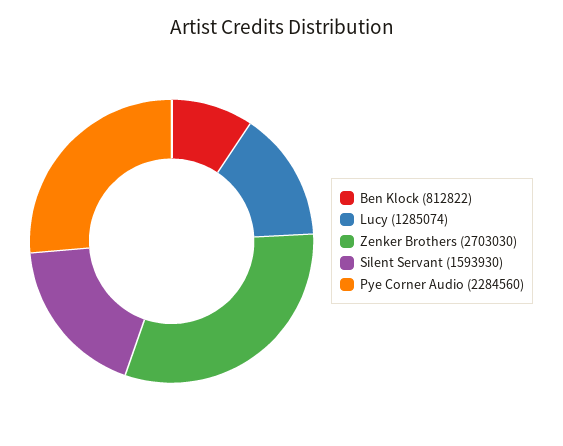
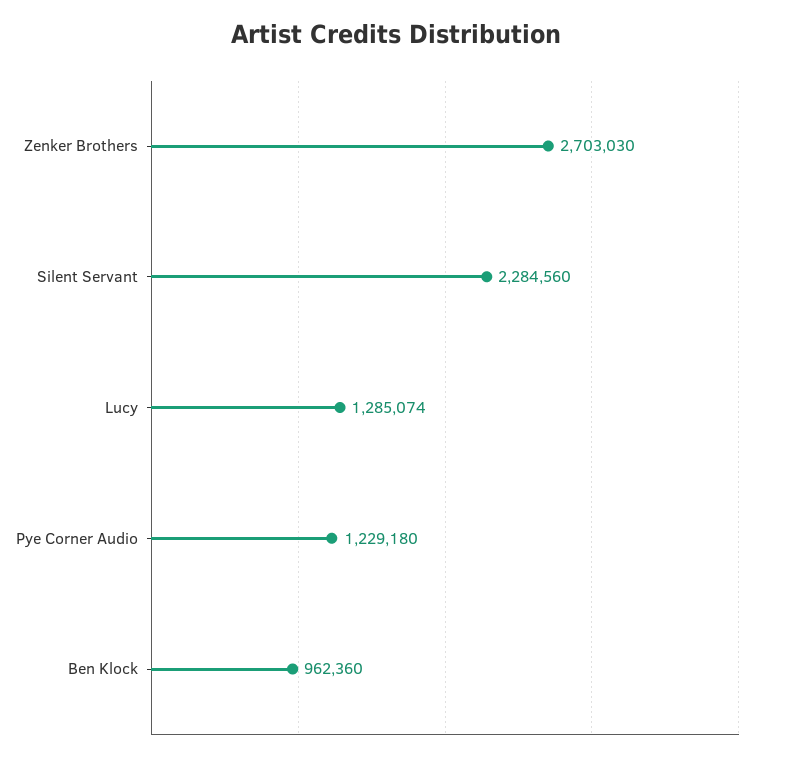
  {
-   "Ben Klock": 812822,
+   "Ben Klock": 962360,
    "Lucy": 1285074,
    "Zenker Brothers": 2703030,
-   "Silent Servant": 1593930,
+   "Silent Servant": 2284560,
-   "Pye Corner Audio": 2284560
+   "Pye Corner Audio": 1229180
  }

